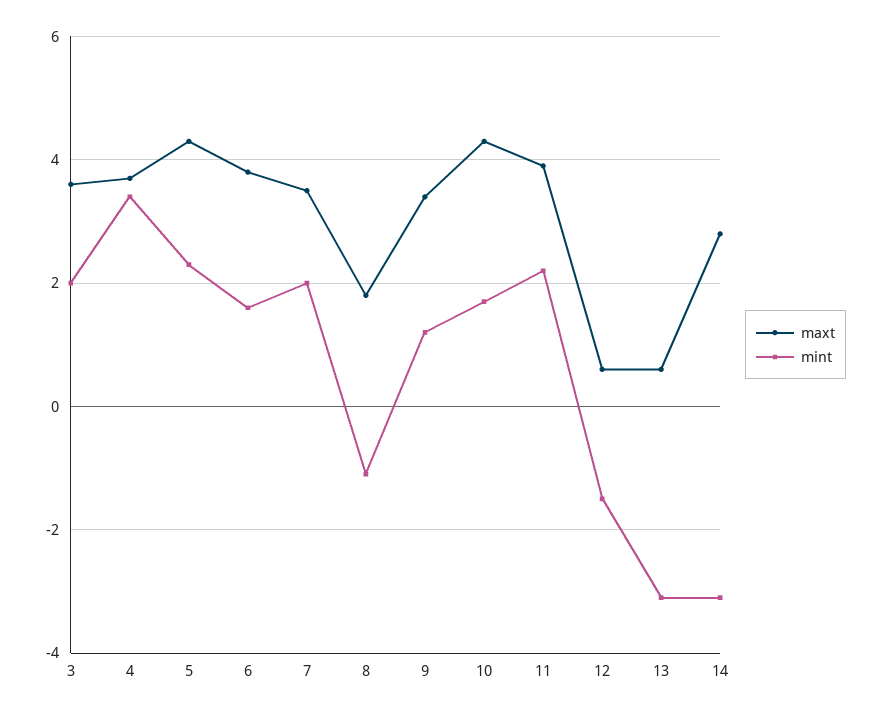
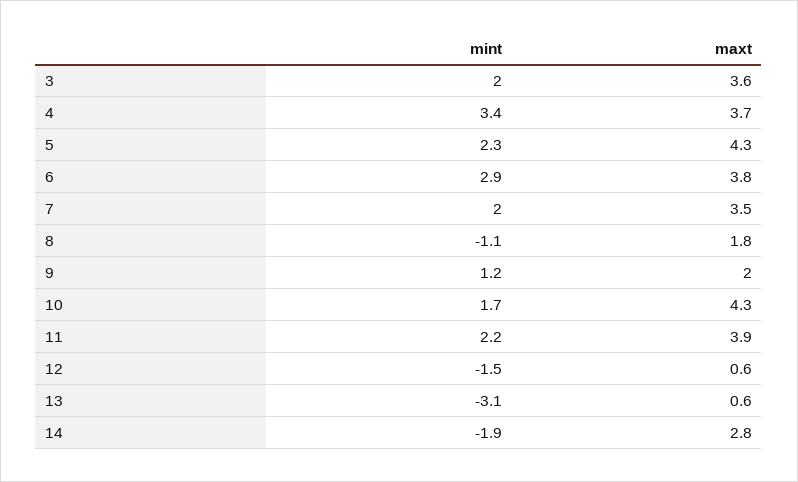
  {
    "maxt": {
      "3": 3.6,
      "4": 3.7,
      "5": 4.3,
      "6": 3.8,
      "7": 3.5,
      "8": 1.8,
-     "9": 3.5,
+     "9": 2,
      "10": 4.3,
      "11": 3.9,
      "12": 0.6,
      "13": 0.6,
      "14": 2.8
    },
    "mint": {
      "3": 2,
      "4": 3.4,
      "5": 2.3,
-     "6": 1.5,
+     "6": 2.9,
      "7": 2,
      "8": -1.1,
      "9": 1.2,
      "10": 1.7,
      "11": 2.2,
      "12": -1.5,
      "13": -3.1,
-     "14": -3
+     "14": -1.9
    }
  }

